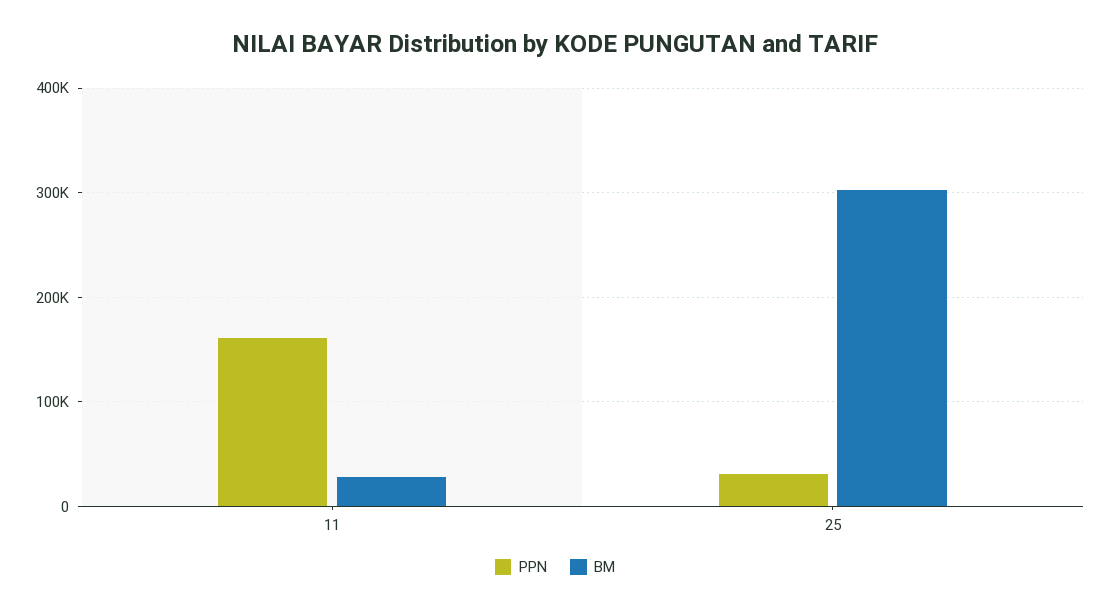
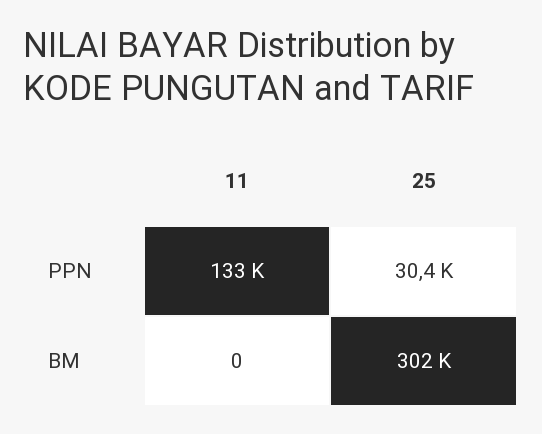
  {
    "PPN": {
-     "11": 160000,
+     "11": 133000,
      "25": 30400
    },
    "BM": {
-     "11": 30000,
+     "11": 0,
      "25": 302000
    }
  }

